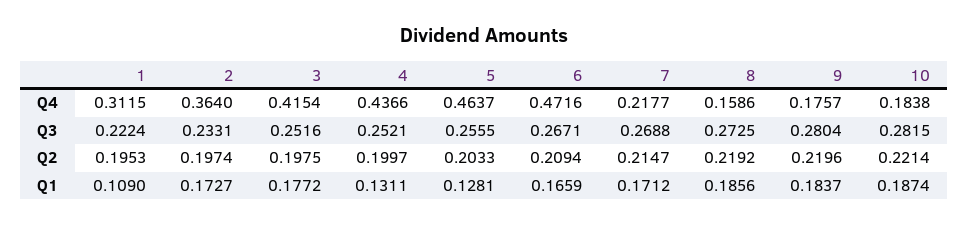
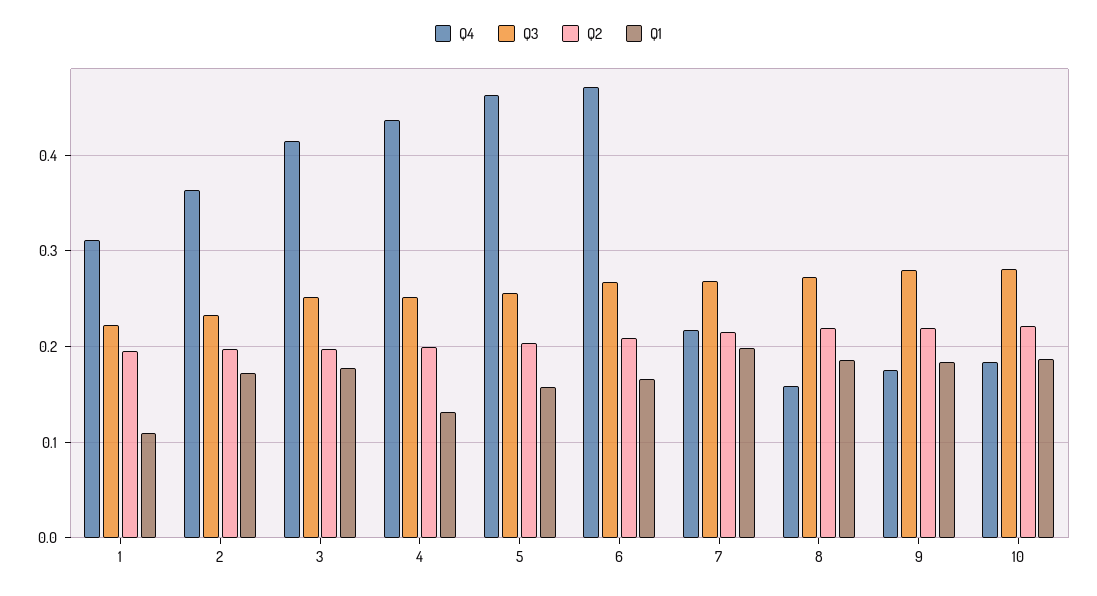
  {
    "Q4": {
      "1": 0.3115,
      "2": 0.364,
      "3": 0.4154,
      "4": 0.4366,
      "5": 0.4637,
      "6": 0.4716,
      "7": 0.2177,
      "8": 0.1586,
      "9": 0.1757,
      "10": 0.1838
    },
    "Q3": {
      "1": 0.2224,
      "2": 0.2331,
      "3": 0.2516,
      "4": 0.2521,
      "5": 0.2555,
      "6": 0.2671,
      "7": 0.2688,
      "8": 0.2725,
      "9": 0.2804,
      "10": 0.2815
    },
    "Q2": {
      "1": 0.1953,
      "2": 0.1974,
      "3": 0.1975,
      "4": 0.1997,
      "5": 0.2033,
      "6": 0.2094,
      "7": 0.2147,
      "8": 0.2192,
      "9": 0.2196,
      "10": 0.2214
    },
    "Q1": {
      "1": 0.109,
      "2": 0.1727,
      "3": 0.1772,
      "4": 0.1311,
-     "5": 0.1281,
+     "5": 0.16,
      "6": 0.1659,
-     "7": 0.1712,
+     "7": 0.2,
      "8": 0.1856,
      "9": 0.1837,
      "10": 0.1874
    }
  }

